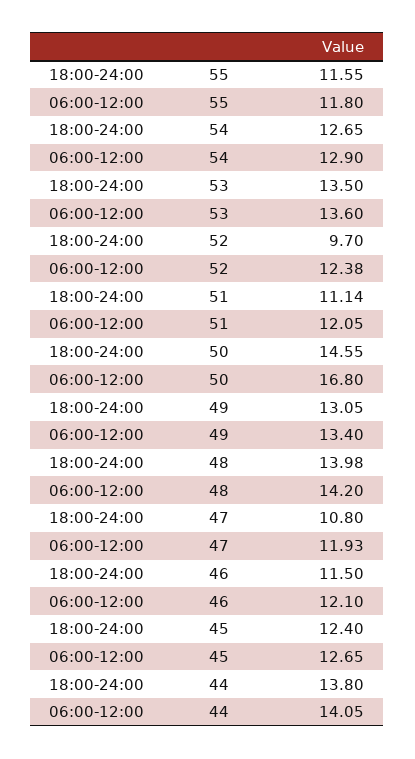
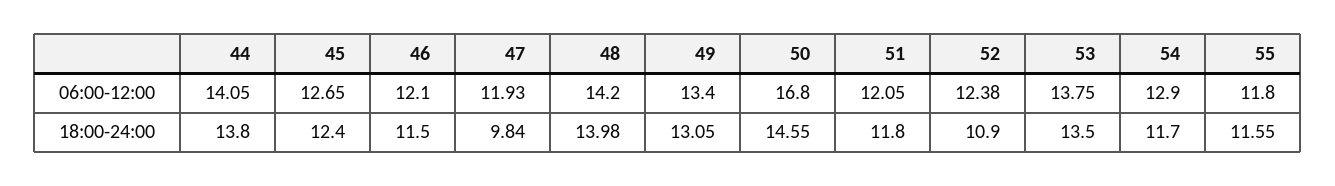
  {
    "18:00-24:00": {
      "55": 11.55,
-     "54": 12.65,
+     "54": 11.7,
      "53": 13.5,
-     "52": 9.7,
+     "52": 10.9,
-     "51": 11.14,
+     "51": 11.8,
      "50": 14.55,
      "49": 13.05,
      "48": 13.98,
-     "47": 10.8,
+     "47": 9.84,
      "46": 11.5,
      "45": 12.4,
      "44": 13.8
    },
    "06:00-12:00": {
      "55": 11.8,
      "54": 12.9,
-     "53": 13.6,
+     "53": 13.75,
      "52": 12.38,
      "51": 12.05,
      "50": 16.8,
      "49": 13.4,
      "48": 14.2,
      "47": 11.93,
      "46": 12.1,
      "45": 12.65,
      "44": 14.05
    }
  }

